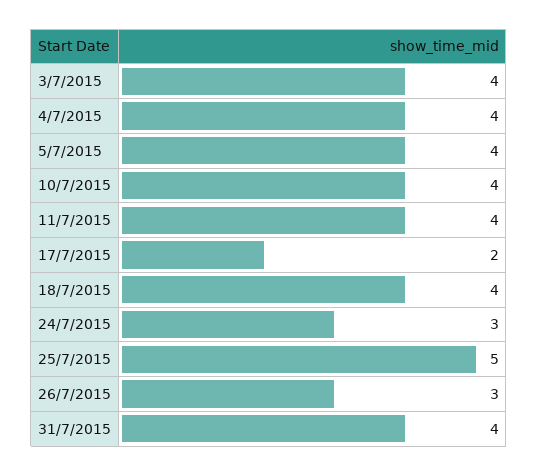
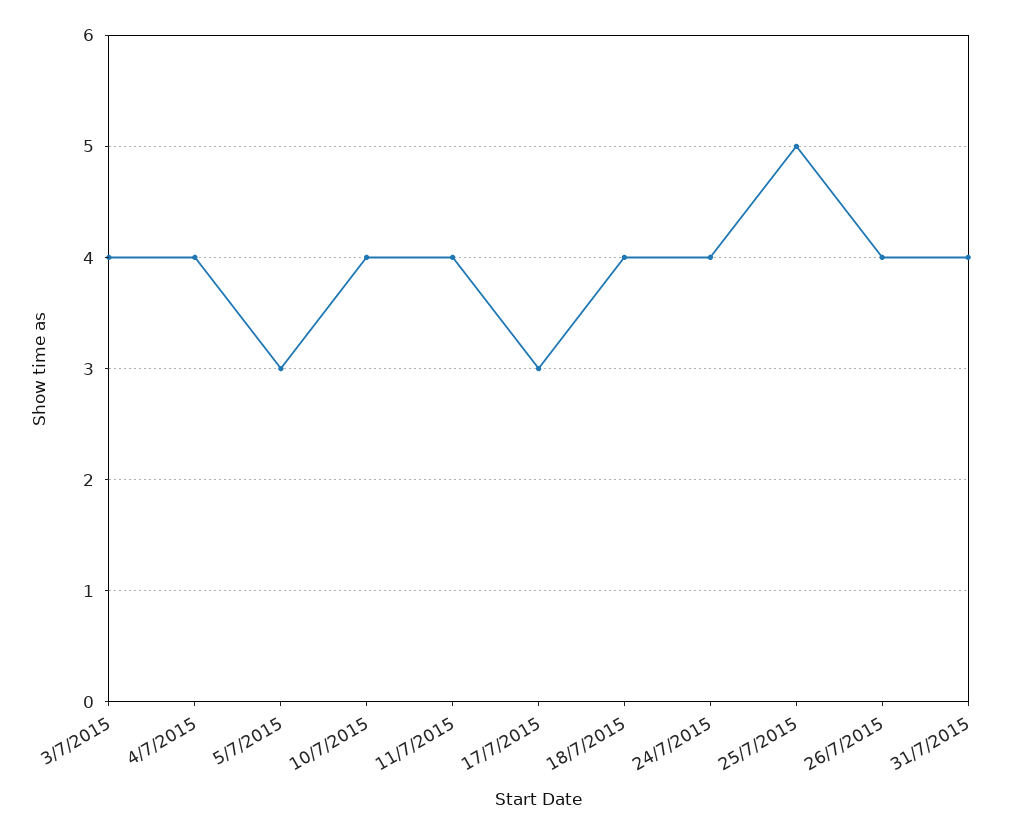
  {
    "3/7/2015": 4,
    "4/7/2015": 4,
-   "5/7/2015": 4,
+   "5/7/2015": 3,
    "10/7/2015": 4,
    "11/7/2015": 4,
-   "17/7/2015": 2,
+   "17/7/2015": 3,
    "18/7/2015": 4,
-   "24/7/2015": 3,
+   "24/7/2015": 4,
    "25/7/2015": 5,
-   "26/7/2015": 3,
+   "26/7/2015": 4,
    "31/7/2015": 4
  }

